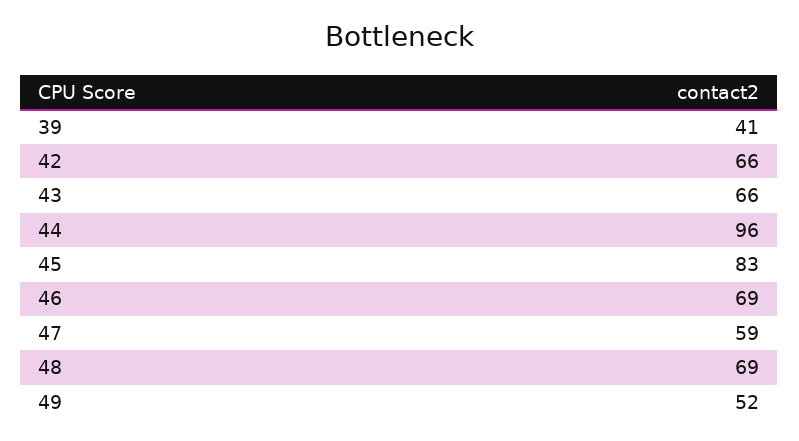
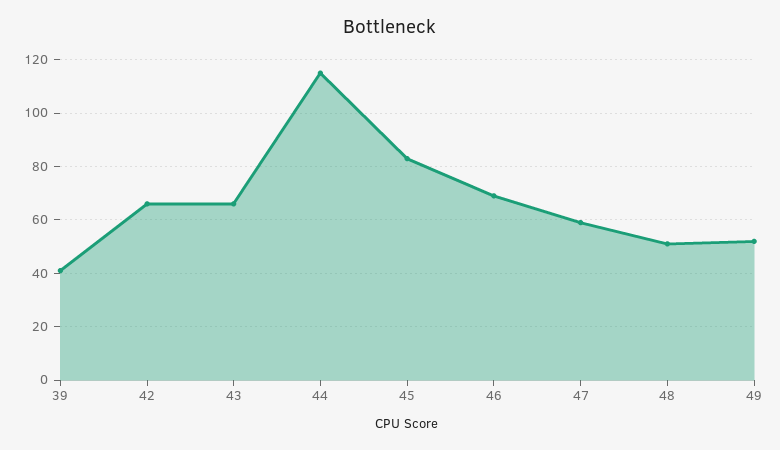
  {
    "39": 41,
    "42": 66,
    "43": 66,
-   "44": 96,
+   "44": 115,
    "45": 83,
    "46": 69,
    "47": 59,
-   "48": 69,
+   "48": 50,
    "49": 52
  }

